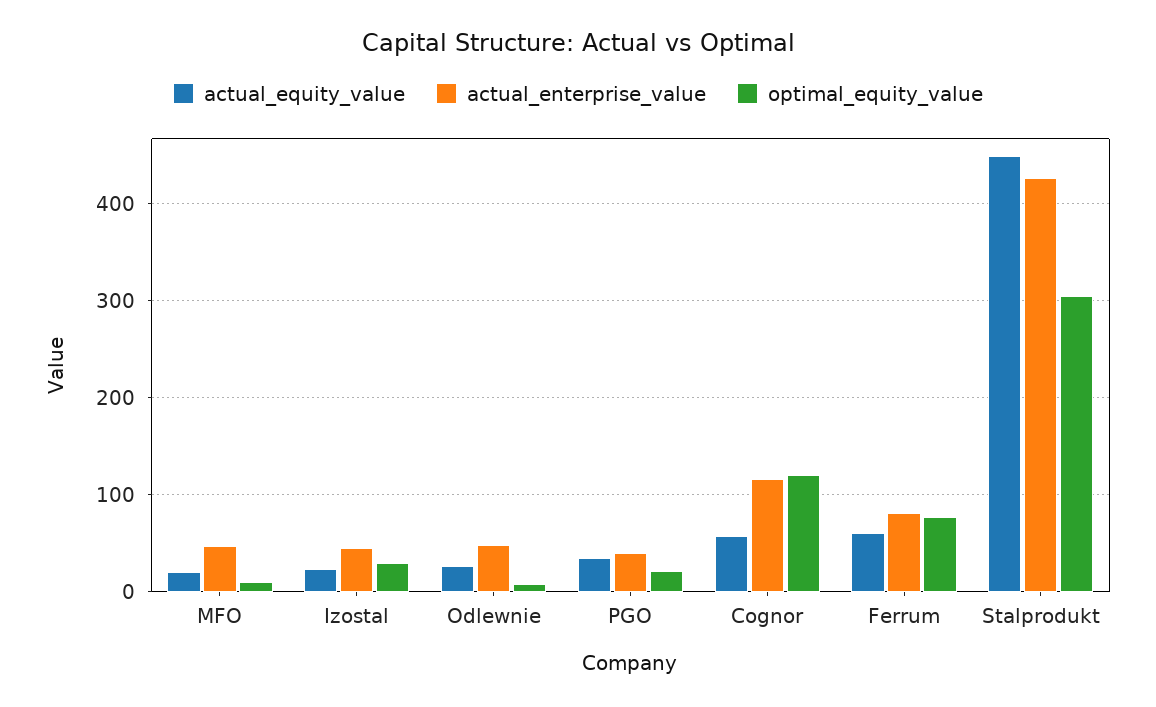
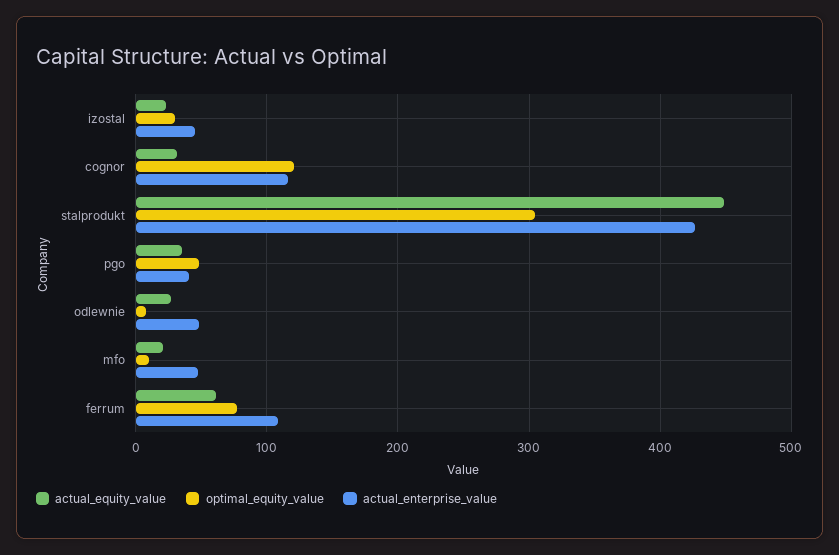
  {
    "actual_equity_value": {
      "MFO": 20,
      "Izostal": 20,
      "Odlewnie": 30,
      "PGO": 40,
-     "Cognor": 60,
+     "Cognor": 30,
      "Ferrum": 60,
      "Stalprodukt": 450
    },
    "actual_enterprise_value": {
      "MFO": 50,
      "Izostal": 50,
      "Odlewnie": 50,
      "PGO": 40,
      "Cognor": 120,
-     "Ferrum": 80,
+     "Ferrum": 110,
      "Stalprodukt": 430
    },
    "optimal_equity_value": {
      "MFO": 10,
      "Izostal": 30,
      "Odlewnie": 10,
-     "PGO": 20,
+     "PGO": 50,
      "Cognor": 120,
      "Ferrum": 80,
      "Stalprodukt": 300
    }
  }

